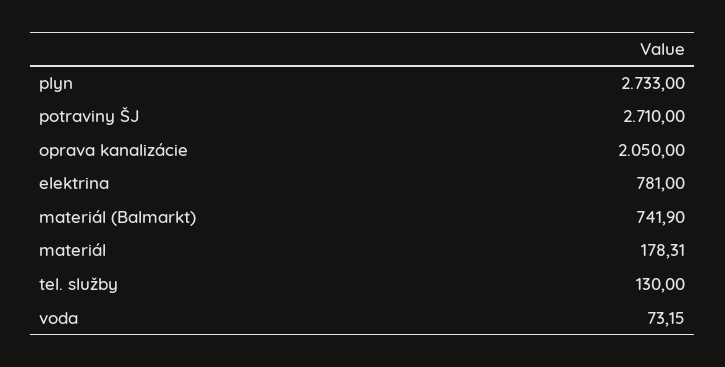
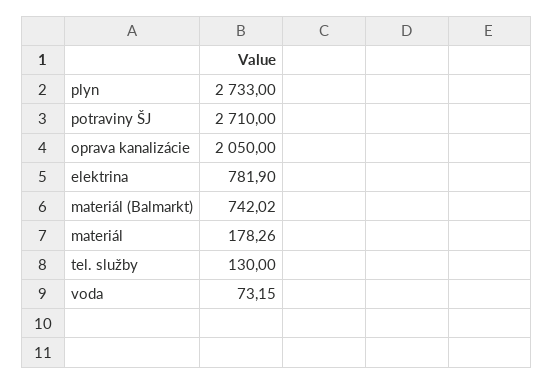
  {
    "plyn": 2733,
    "potraviny ŠJ": 2710,
    "oprava kanalizácie": 2050,
-   "elektrina": 781,
+   "elektrina": 781.9,
-   "materiál (Balmarkt)": 741.9,
+   "materiál (Balmarkt)": 742.02,
-   "materiál": 178.31,
+   "materiál": 178.26,
    "tel. služby": 130,
    "voda": 73.15
  }

